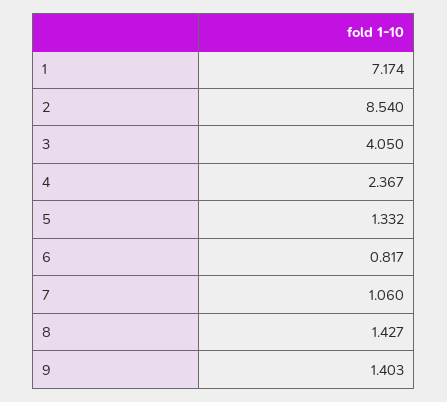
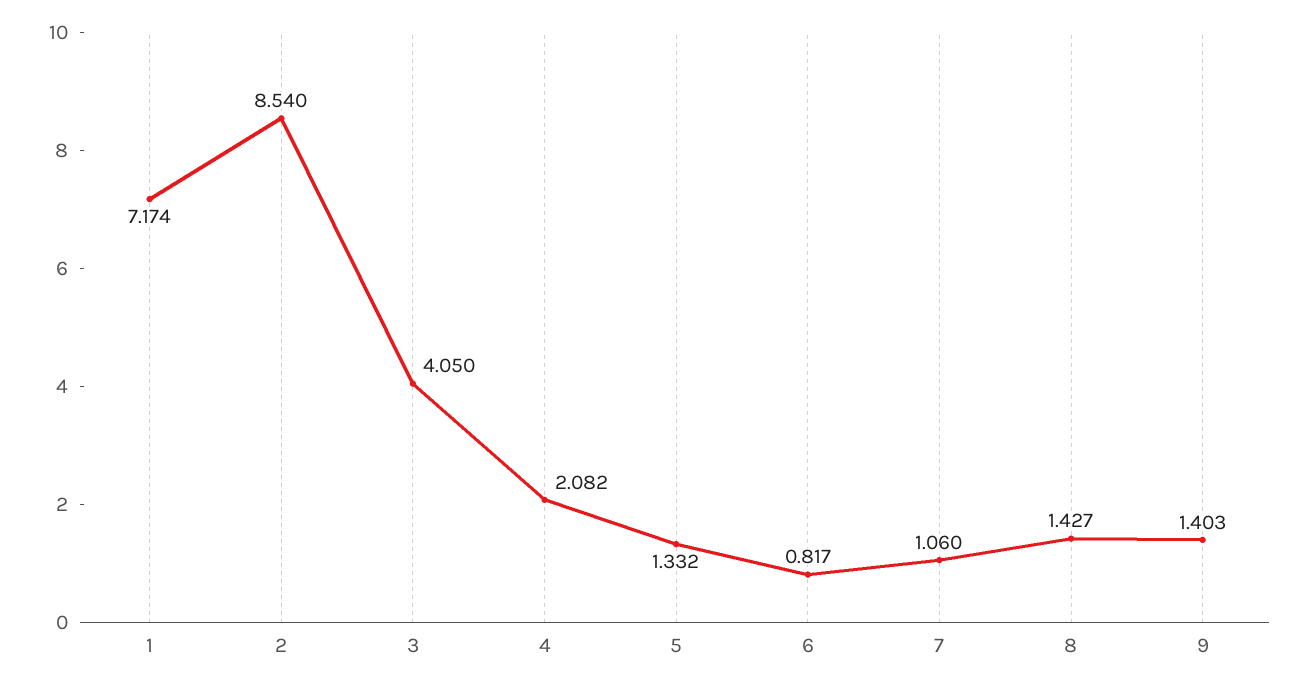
  {
    "1": 7.174,
    "2": 8.54,
    "3": 4.05,
-   "4": 2.367,
+   "4": 2.082,
    "5": 1.332,
    "6": 0.817,
    "7": 1.06,
    "8": 1.427,
    "9": 1.403
  }

